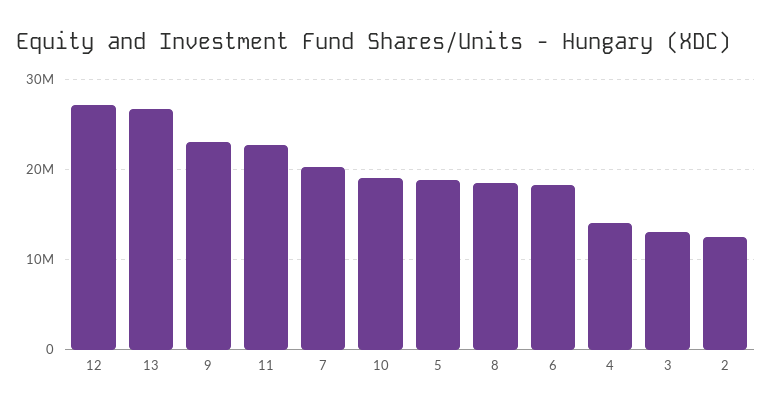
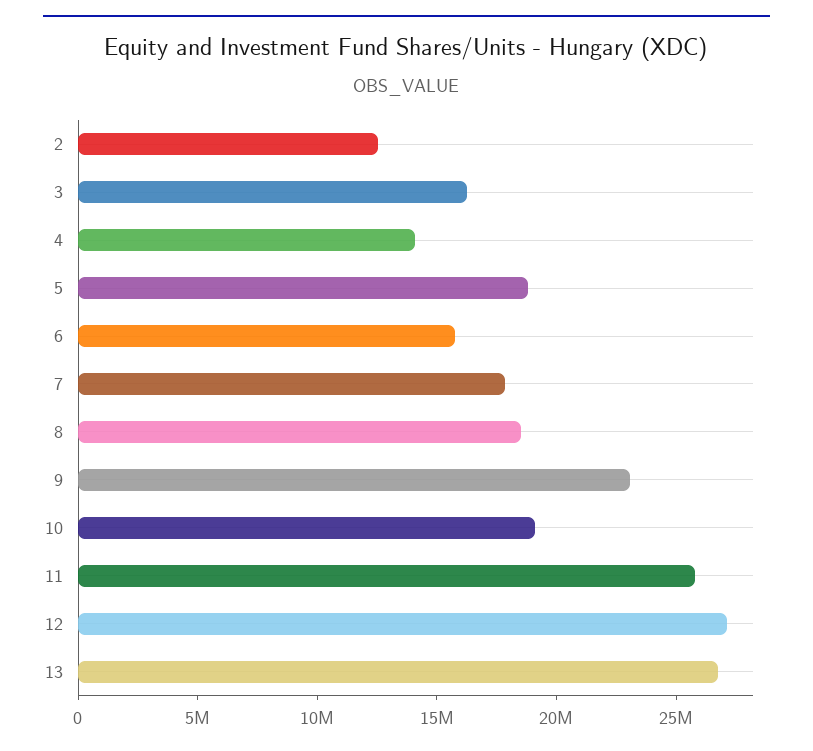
  {
    "12": 27000000,
    "13": 27000000,
    "9": 23000000,
-   "11": 23000000,
+   "11": 26000000,
-   "7": 20000000,
+   "7": 18000000,
    "10": 19000000,
    "5": 19000000,
    "8": 19000000,
-   "6": 18000000,
+   "6": 16000000,
    "4": 14000000,
-   "3": 13000000,
+   "3": 16000000,
    "2": 13000000
  }

